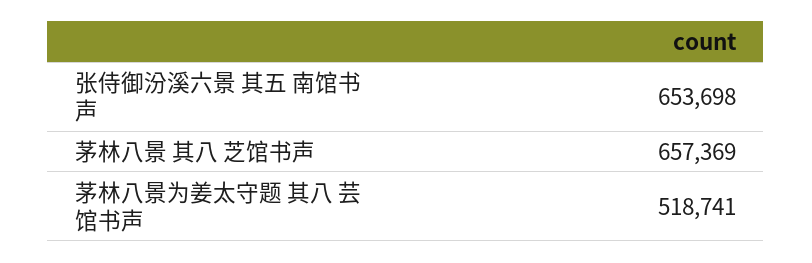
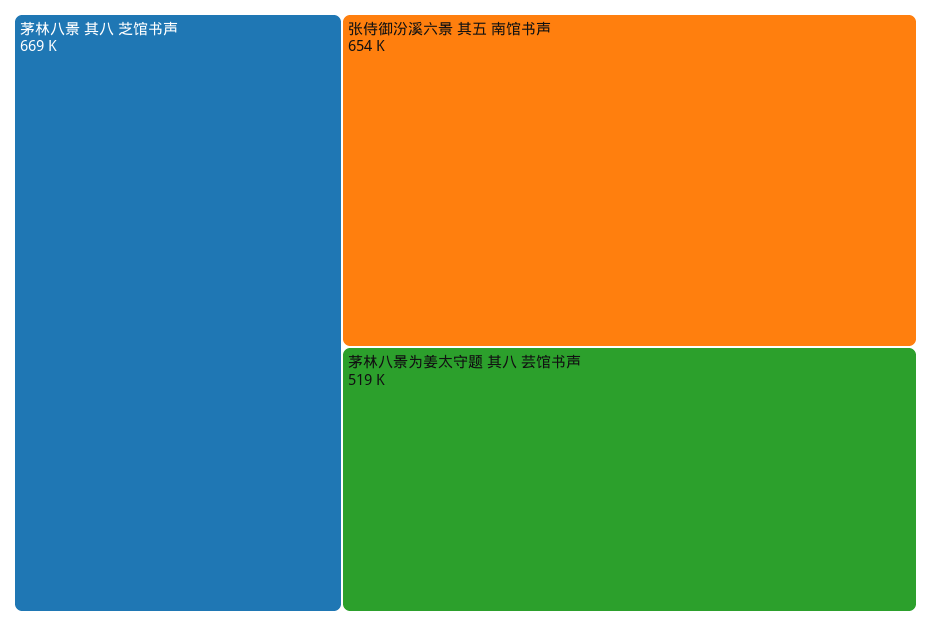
  {
    "张侍御汾溪六景 其五 南馆书声": 653698,
-   "茅林八景 其八 芝馆书声": 657369,
+   "茅林八景 其八 芝馆书声": 669000,
    "茅林八景为姜太守题 其八 芸馆书声": 518741
  }

